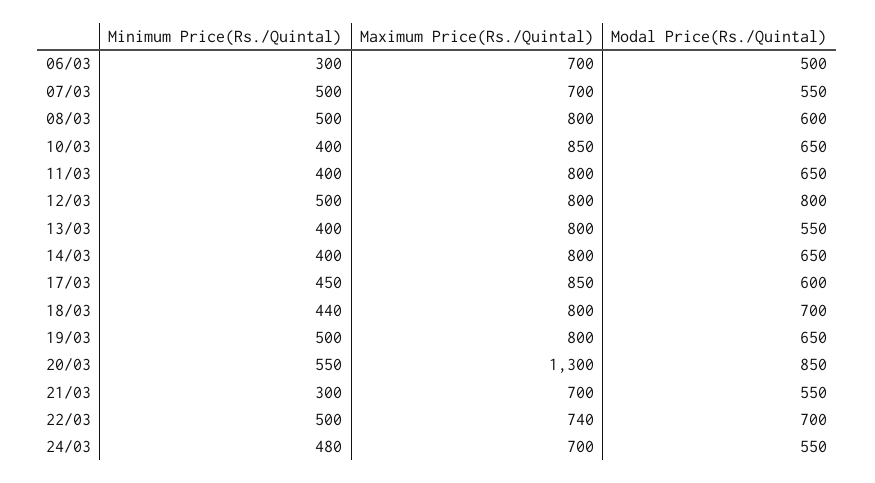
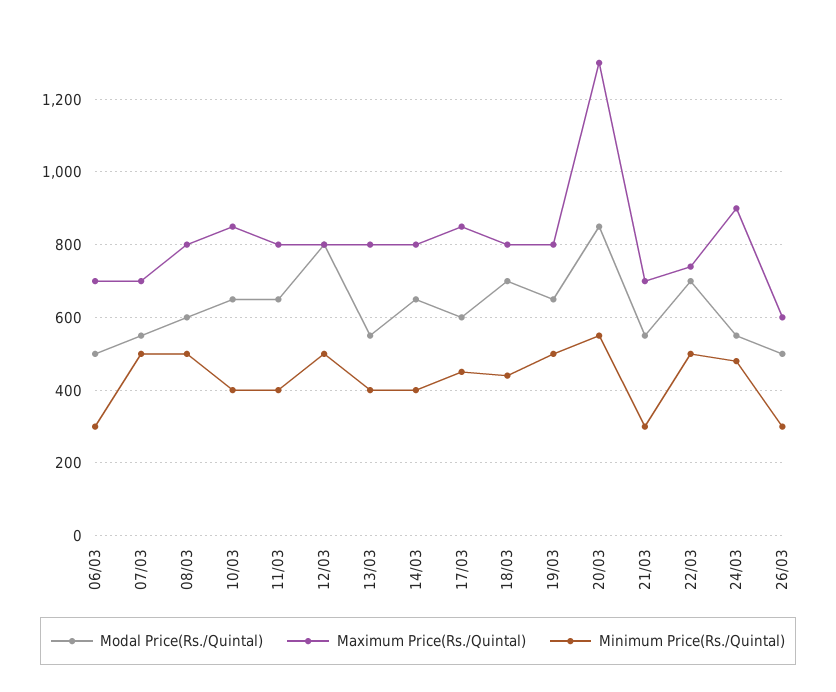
  {
    "Minimum Price(Rs./Quintal)": {
      "06/03": 300,
      "07/03": 500,
      "08/03": 500,
      "10/03": 400,
      "11/03": 400,
      "12/03": 500,
      "13/03": 400,
      "14/03": 400,
      "17/03": 450,
      "18/03": 440,
      "19/03": 500,
      "20/03": 550,
      "21/03": 300,
      "22/03": 500,
-     "24/03": 480
+     "24/03": 480,
+     "26/03": 300
    },
    "Maximum Price(Rs./Quintal)": {
      "06/03": 700,
      "07/03": 700,
      "08/03": 800,
      "10/03": 850,
      "11/03": 800,
      "12/03": 800,
      "13/03": 800,
      "14/03": 800,
      "17/03": 850,
      "18/03": 800,
      "19/03": 800,
      "20/03": 1300,
      "21/03": 700,
      "22/03": 740,
-     "24/03": 700
+     "24/03": 900,
+     "26/03": 600
    },
    "Modal Price(Rs./Quintal)": {
      "06/03": 500,
      "07/03": 550,
      "08/03": 600,
      "10/03": 650,
      "11/03": 650,
      "12/03": 800,
      "13/03": 550,
      "14/03": 650,
      "17/03": 600,
      "18/03": 700,
      "19/03": 650,
      "20/03": 850,
      "21/03": 550,
      "22/03": 700,
-     "24/03": 550
+     "24/03": 550,
+     "26/03": 500
    }
  }

